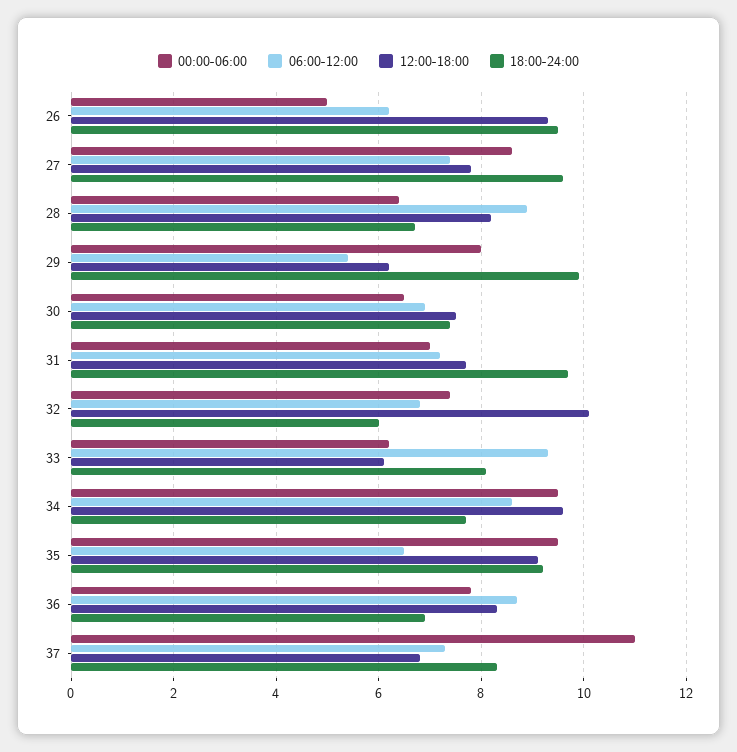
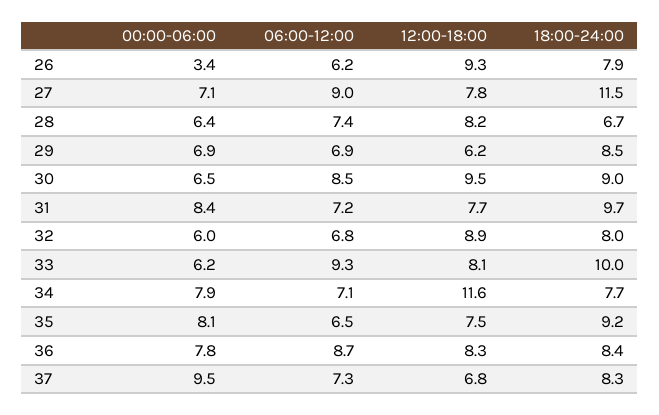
  {
    "00:00-06:00": {
-     "26": 5,
+     "26": 3.4,
-     "27": 8.5,
+     "27": 7.1,
      "28": 6.4,
-     "29": 8,
+     "29": 6.9,
      "30": 6.5,
-     "31": 7,
+     "31": 8.4,
-     "32": 7.5,
+     "32": 6,
      "33": 6.2,
-     "34": 9.5,
+     "34": 7.9,
-     "35": 9.5,
+     "35": 8.1,
      "36": 7.8,
-     "37": 11
+     "37": 9.5
    },
    "06:00-12:00": {
      "26": 6.2,
-     "27": 7.5,
+     "27": 9,
-     "28": 9,
+     "28": 7.4,
-     "29": 5.5,
+     "29": 6.9,
-     "30": 7,
+     "30": 8.5,
      "31": 7.2,
      "32": 6.8,
      "33": 9.3,
-     "34": 8.5,
+     "34": 7.1,
      "35": 6.5,
      "36": 8.7,
      "37": 7.3
    },
    "12:00-18:00": {
      "26": 9.3,
      "27": 7.8,
      "28": 8.2,
      "29": 6.2,
-     "30": 7.5,
+     "30": 9.5,
      "31": 7.7,
-     "32": 10,
+     "32": 8.9,
-     "33": 6,
+     "33": 8.1,
-     "34": 9.5,
+     "34": 11.6,
-     "35": 9,
+     "35": 7.5,
      "36": 8.3,
      "37": 6.8
    },
    "18:00-24:00": {
-     "26": 9.5,
+     "26": 7.9,
-     "27": 9.5,
+     "27": 11.5,
      "28": 6.7,
-     "29": 10,
+     "29": 8.5,
-     "30": 7.5,
+     "30": 9,
      "31": 9.7,
-     "32": 6,
+     "32": 8,
-     "33": 8,
+     "33": 10,
      "34": 7.7,
      "35": 9.2,
-     "36": 7,
+     "36": 8.4,
      "37": 8.3
    }
  }

